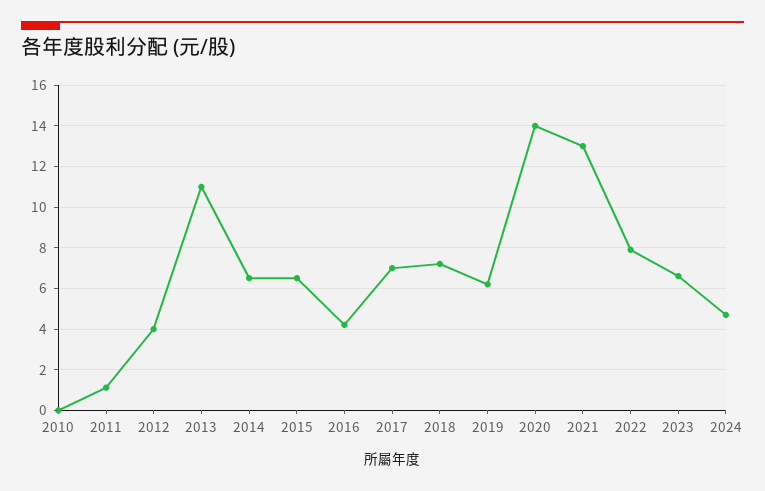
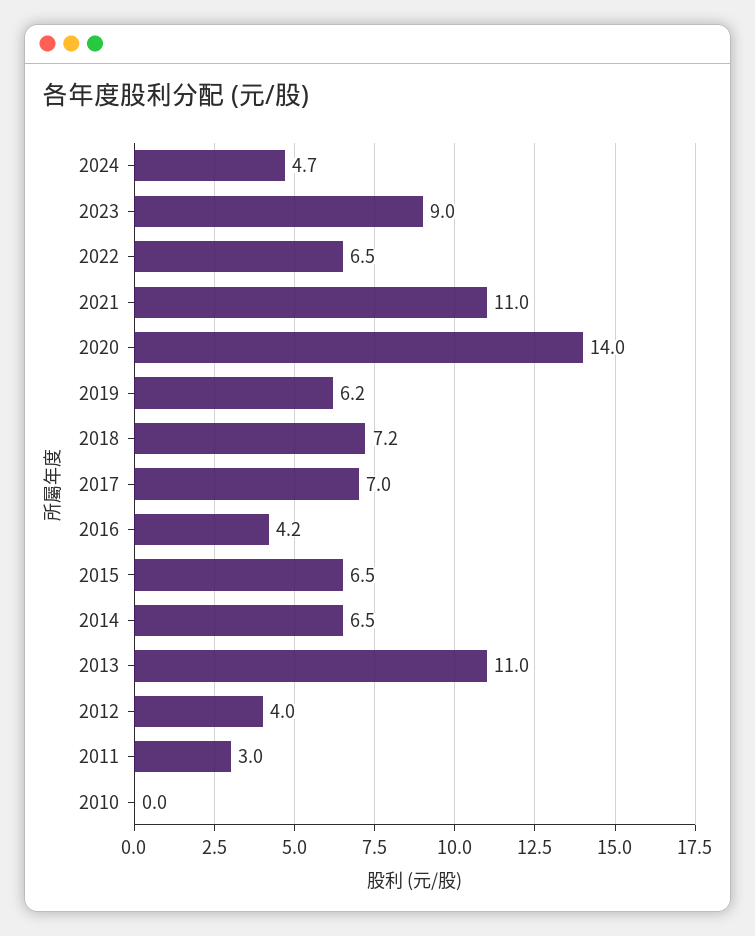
  {
    "2010": 0,
-   "2011": 1,
+   "2011": 3,
    "2012": 4,
    "2013": 11,
    "2014": 6.5,
    "2015": 6.5,
    "2016": 4.2,
    "2017": 7,
    "2018": 7.2,
    "2019": 6.2,
    "2020": 14,
-   "2021": 13,
+   "2021": 11,
-   "2022": 8,
+   "2022": 6.5,
-   "2023": 6.5,
+   "2023": 9,
    "2024": 4.7
  }

